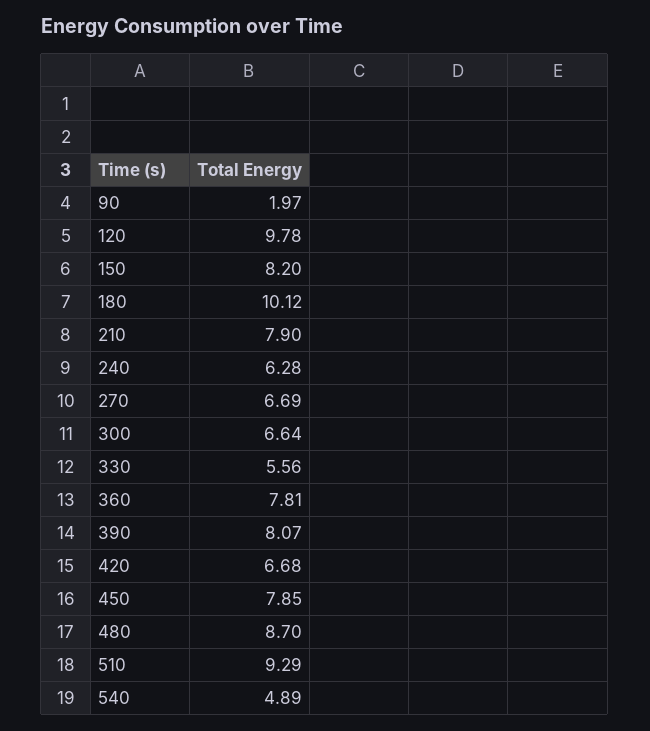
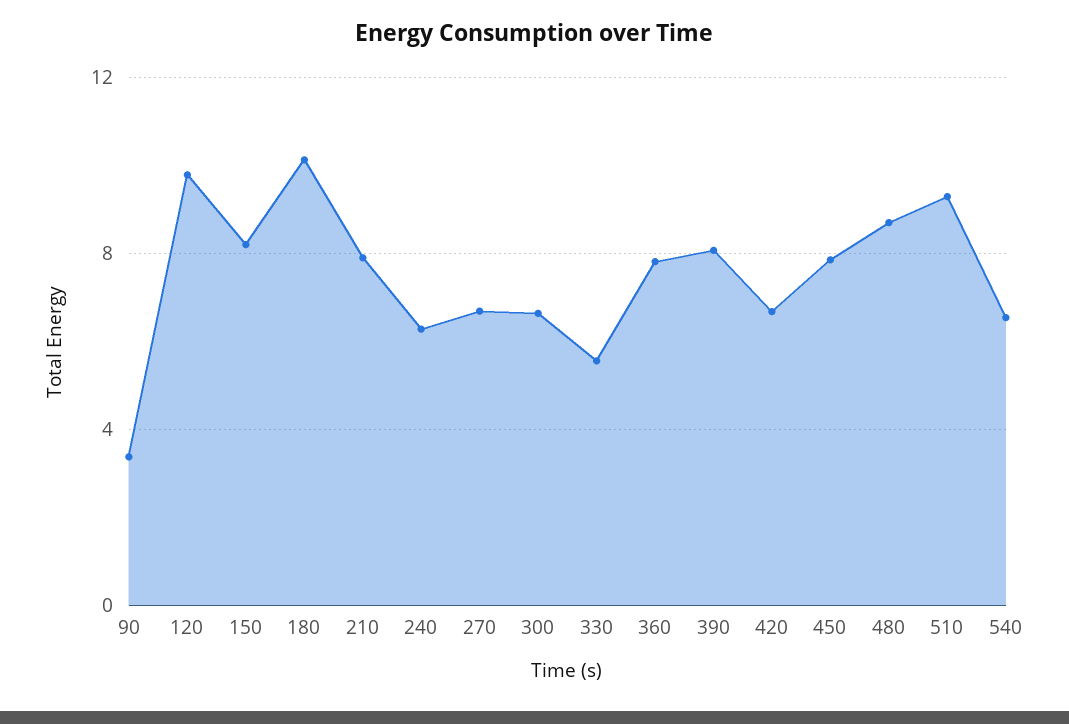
  {
-   "90": 1.97,
+   "90": 3.5,
    "120": 9.78,
    "150": 8.2,
    "180": 10.12,
    "210": 7.9,
    "240": 6.28,
    "270": 6.69,
    "300": 6.64,
    "330": 5.56,
    "360": 7.81,
    "390": 8.07,
    "420": 6.68,
    "450": 7.85,
    "480": 8.7,
    "510": 9.29,
-   "540": 4.89
+   "540": 6.5
  }

